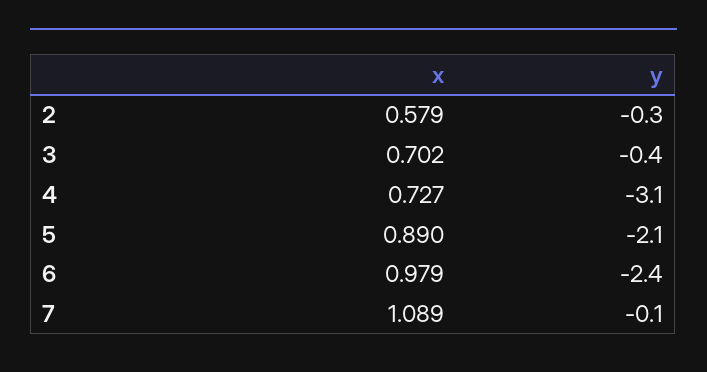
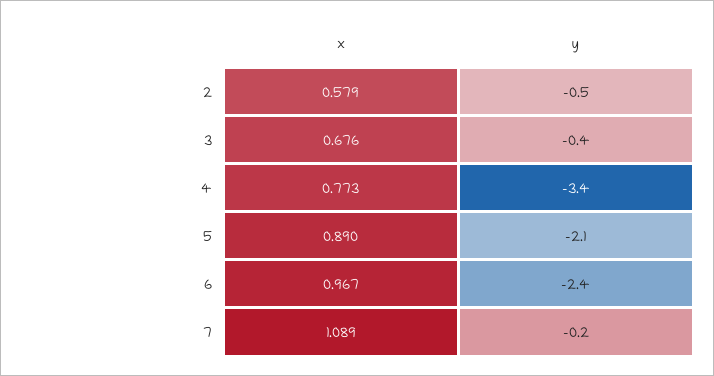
  {
    "x": {
      "2": 0.579,
-     "3": 0.702,
+     "3": 0.676,
-     "4": 0.727,
+     "4": 0.773,
      "5": 0.89,
-     "6": 0.979,
+     "6": 0.967,
      "7": 1.089
    },
    "y": {
-     "2": -0.3,
+     "2": -0.5,
      "3": -0.4,
-     "4": -3.1,
+     "4": -3.4,
      "5": -2.1,
      "6": -2.4,
-     "7": -0.1
+     "7": -0.2
    }
  }

